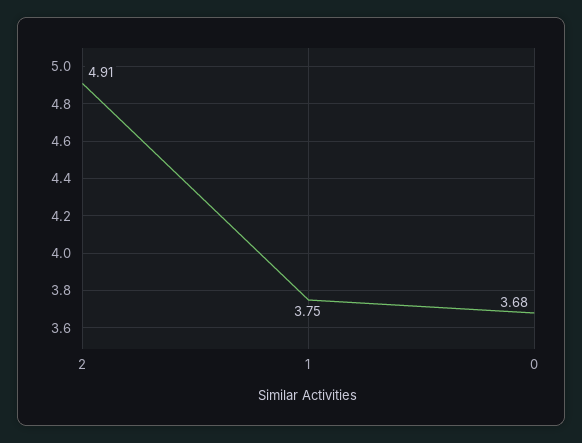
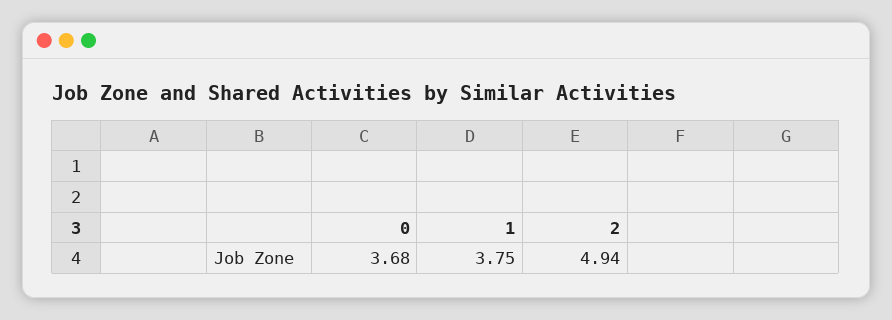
  {
-   "2": 4.91,
+   "2": 4.94,
    "1": 3.75,
    "0": 3.68
  }

